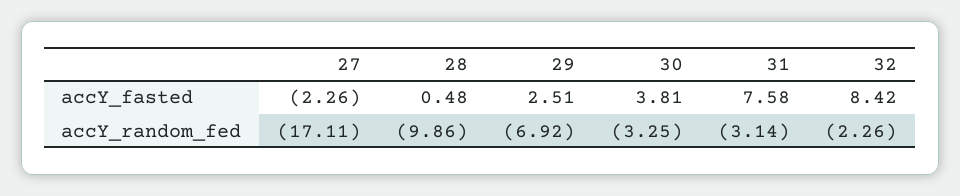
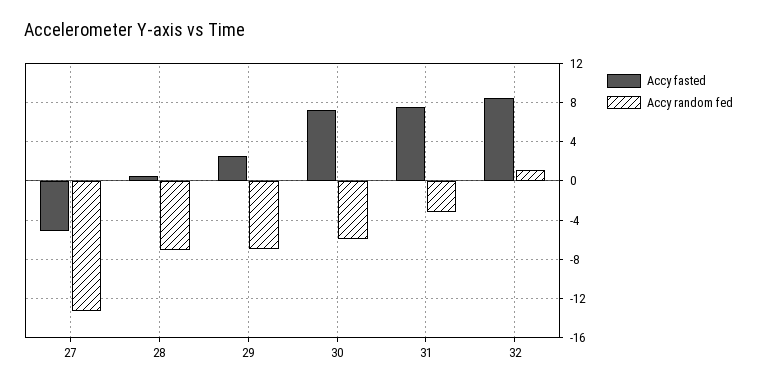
  {
    "accY_fasted": {
-     "27": -2.26,
+     "27": -5,
      "28": 0.48,
      "29": 2.51,
-     "30": 3.81,
+     "30": 7,
      "31": 7.58,
      "32": 8.42
    },
    "accY_random_fed": {
-     "27": -17.11,
+     "27": -13,
-     "28": -9.86,
+     "28": -7,
      "29": -6.92,
-     "30": -3.25,
+     "30": -6,
      "31": -3.14,
-     "32": -2.26
+     "32": 1
    }
  }

